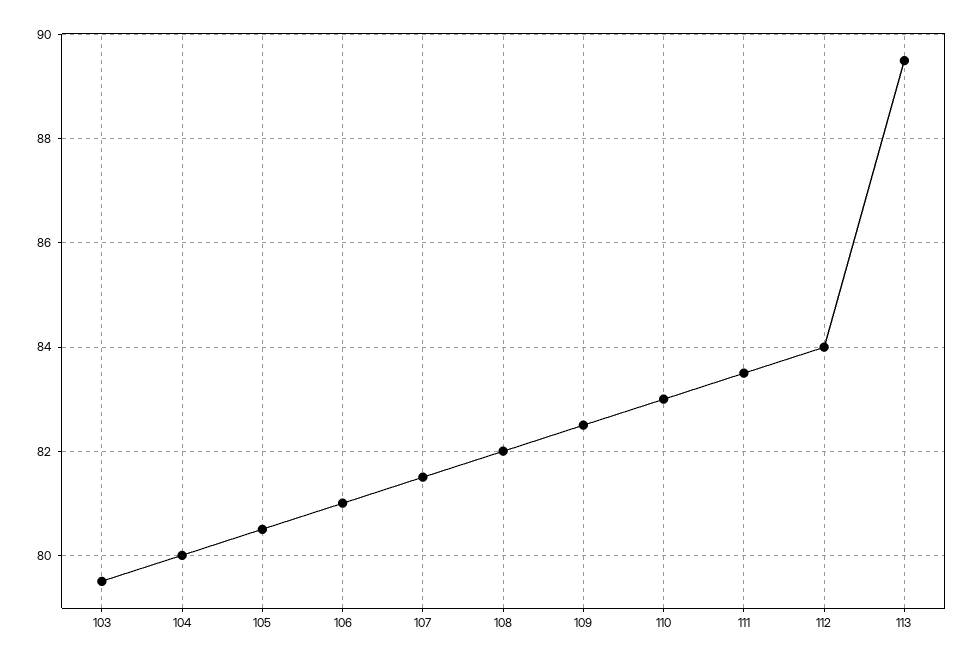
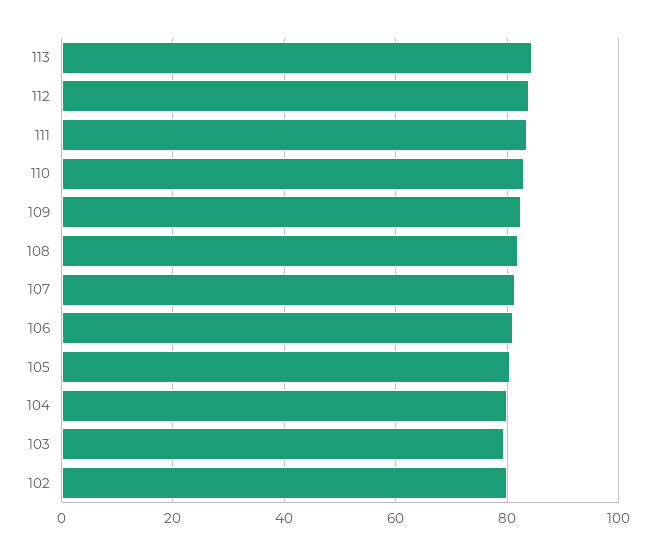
  {
    "103": 79.5,
    "104": 80,
    "105": 80.5,
    "106": 81,
    "107": 81.5,
    "108": 82,
    "109": 82.5,
    "110": 83,
    "111": 83.5,
    "112": 84,
-   "113": 89.5
+   "113": 84,
+   "102": 80
  }

